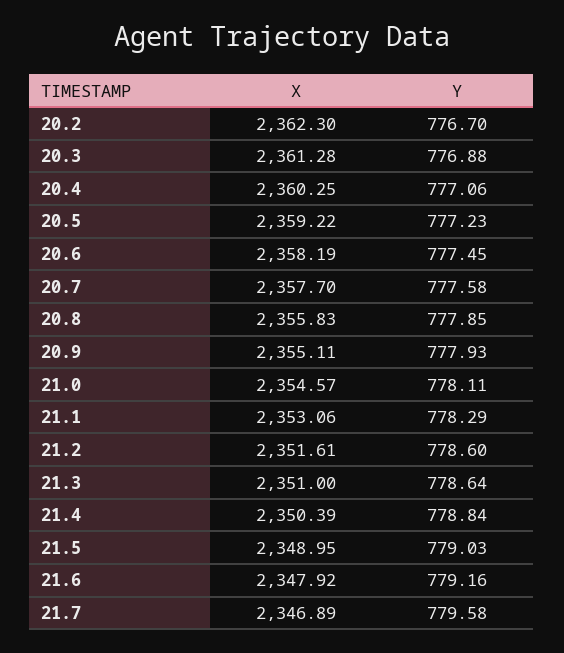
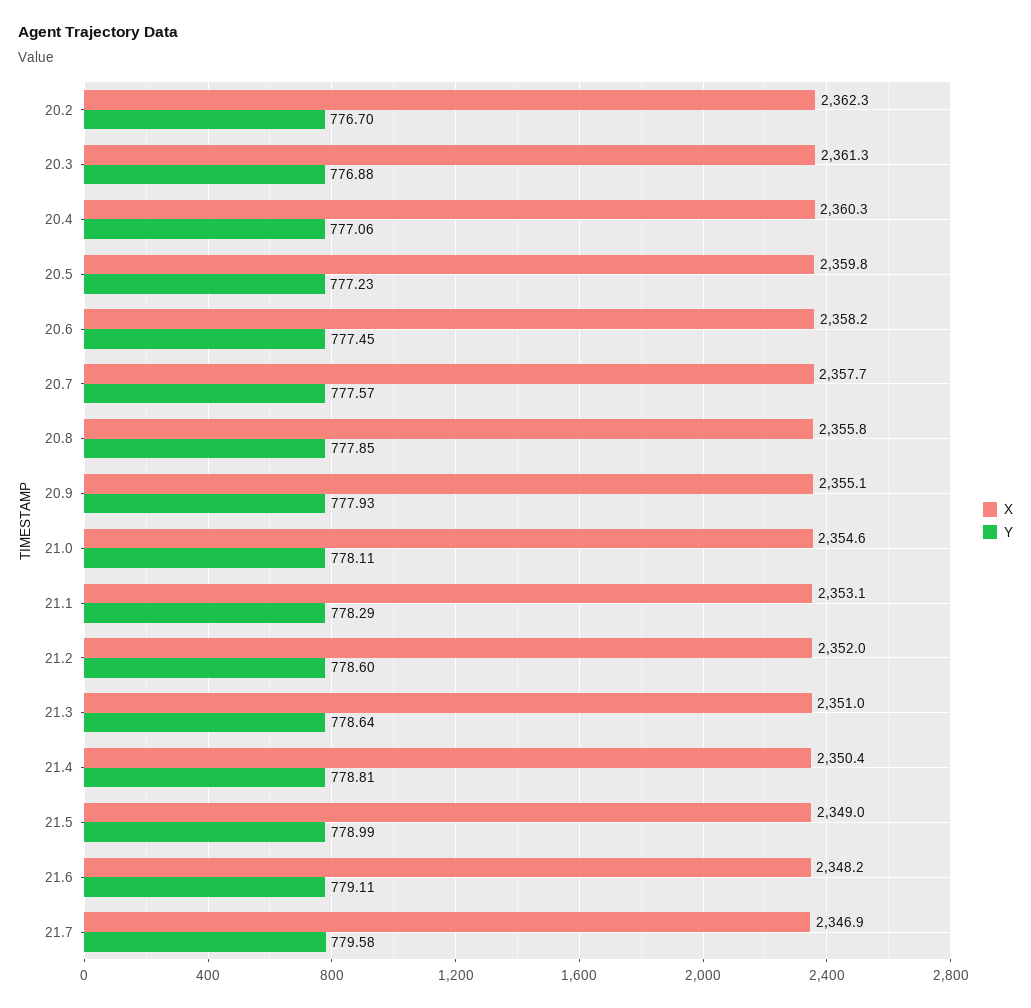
  {
    "X": {
      "20.2": 2362.3,
      "20.3": 2361.28,
      "20.4": 2360.25,
-     "20.5": 2359.22,
+     "20.5": 2359.8,
      "20.6": 2358.19,
      "20.7": 2357.7,
      "20.8": 2355.83,
      "20.9": 2355.11,
      "21.0": 2354.57,
      "21.1": 2353.06,
-     "21.2": 2351.61,
+     "21.2": 2352,
      "21.3": 2351,
      "21.4": 2350.39,
      "21.5": 2348.95,
-     "21.6": 2347.92,
+     "21.6": 2348.2,
      "21.7": 2346.89
    },
    "Y": {
      "20.2": 776.7,
      "20.3": 776.88,
      "20.4": 777.06,
      "20.5": 777.23,
      "20.6": 777.45,
-     "20.7": 777.58,
+     "20.7": 777.57,
      "20.8": 777.85,
      "20.9": 777.93,
      "21.0": 778.11,
      "21.1": 778.29,
      "21.2": 778.6,
      "21.3": 778.64,
-     "21.4": 778.84,
+     "21.4": 778.81,
-     "21.5": 779.03,
+     "21.5": 778.99,
-     "21.6": 779.16,
+     "21.6": 779.11,
      "21.7": 779.58
    }
  }

